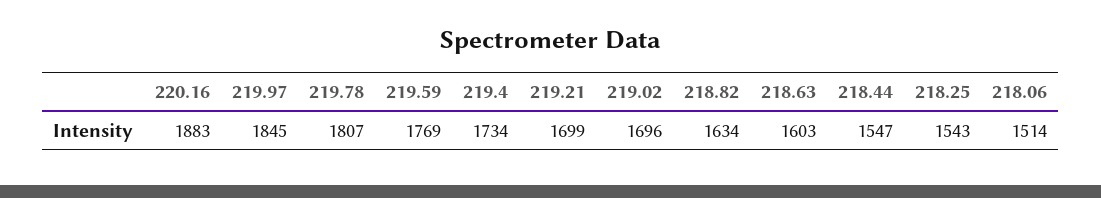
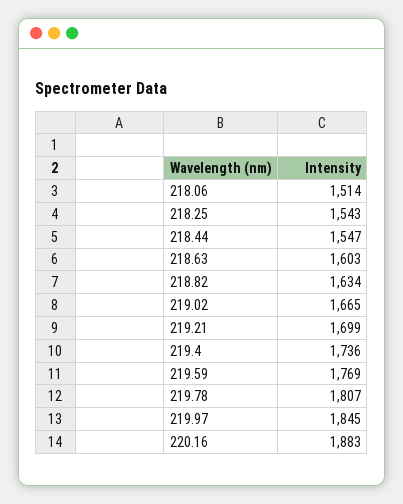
  {
    "220.16": 1883,
    "219.97": 1845,
    "219.78": 1807,
    "219.59": 1769,
-   "219.4": 1734,
+   "219.4": 1736,
    "219.21": 1699,
-   "219.02": 1696,
+   "219.02": 1665,
    "218.82": 1634,
    "218.63": 1603,
    "218.44": 1547,
    "218.25": 1543,
    "218.06": 1514
  }

